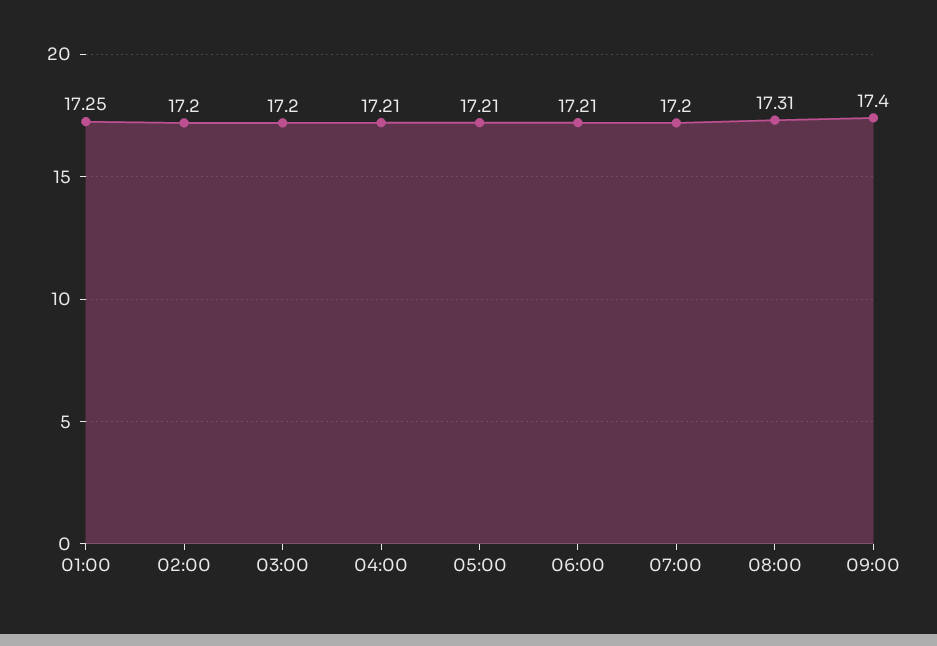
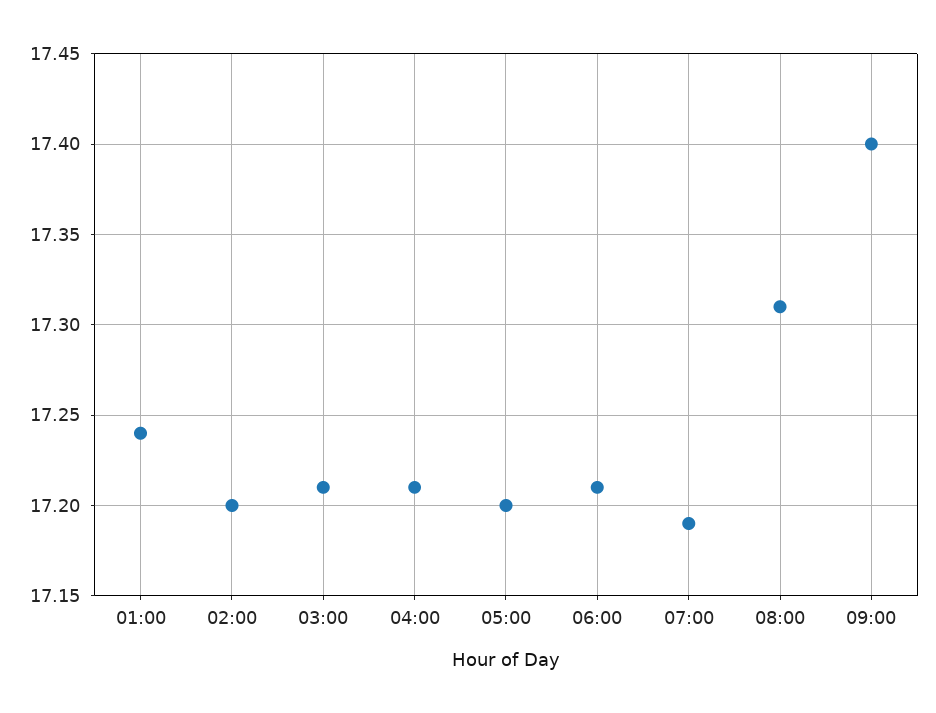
  {
-   "01:00": 17.25,
+   "01:00": 17.24,
    "02:00": 17.2,
-   "03:00": 17.2,
+   "03:00": 17.21,
    "04:00": 17.21,
-   "05:00": 17.21,
+   "05:00": 17.2,
    "06:00": 17.21,
-   "07:00": 17.2,
+   "07:00": 17.19,
    "08:00": 17.31,
    "09:00": 17.4
  }

